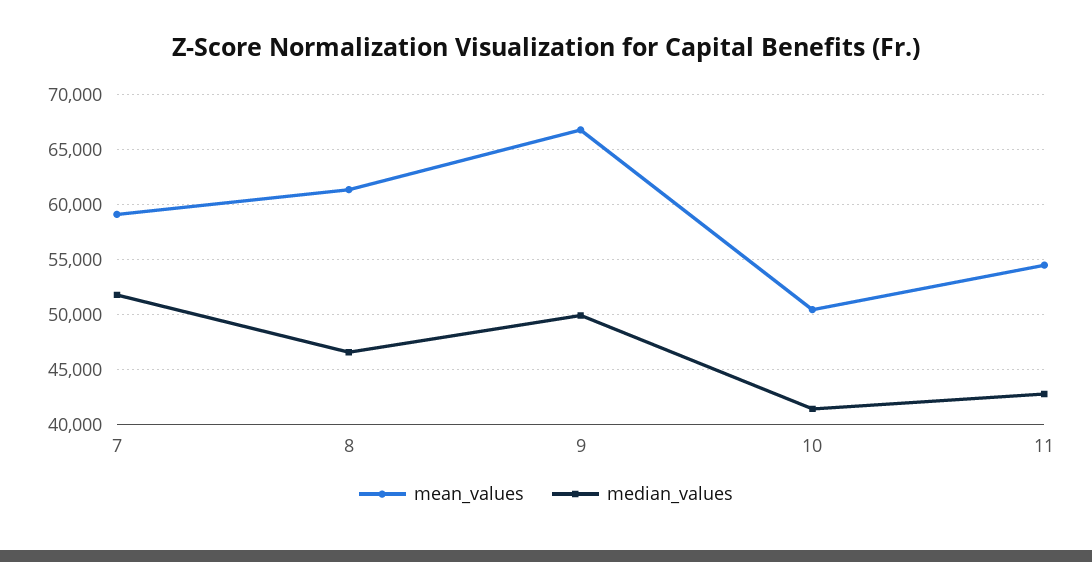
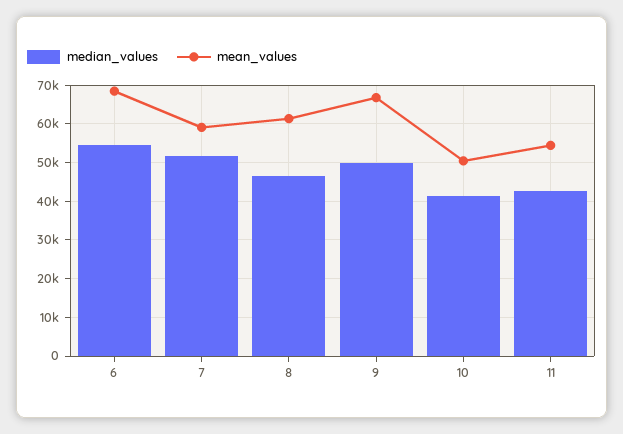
  {
    "mean_values": {
      "7": 59000,
      "8": 61000,
      "9": 67000,
      "10": 50000,
-     "11": 54000
+     "11": 54000,
+     "6": 68000
    },
    "median_values": {
      "7": 52000,
      "8": 47000,
      "9": 50000,
      "10": 41000,
-     "11": 43000
+     "11": 43000,
+     "6": 54000
    }
  }

